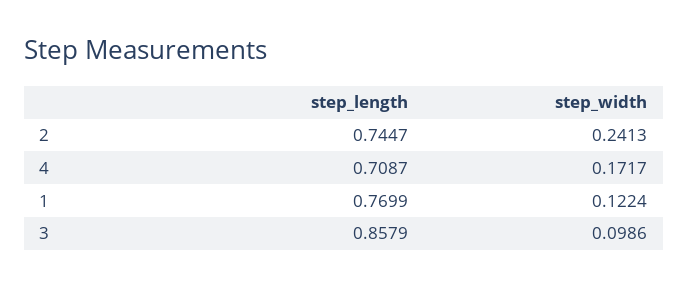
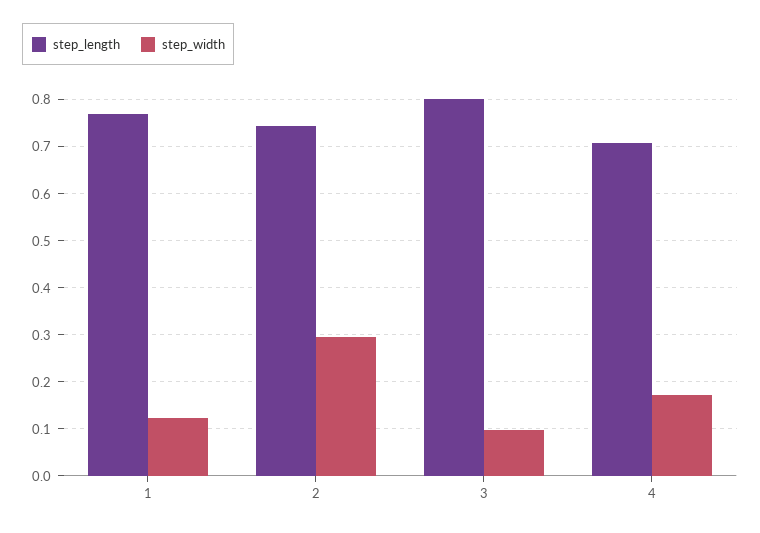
  {
    "step_length": {
      "2": 0.7447,
      "4": 0.7087,
      "1": 0.7699,
-     "3": 0.8579
+     "3": 0.8
    },
    "step_width": {
-     "2": 0.2413,
+     "2": 0.3,
      "4": 0.1717,
      "1": 0.1224,
      "3": 0.0986
    }
  }

